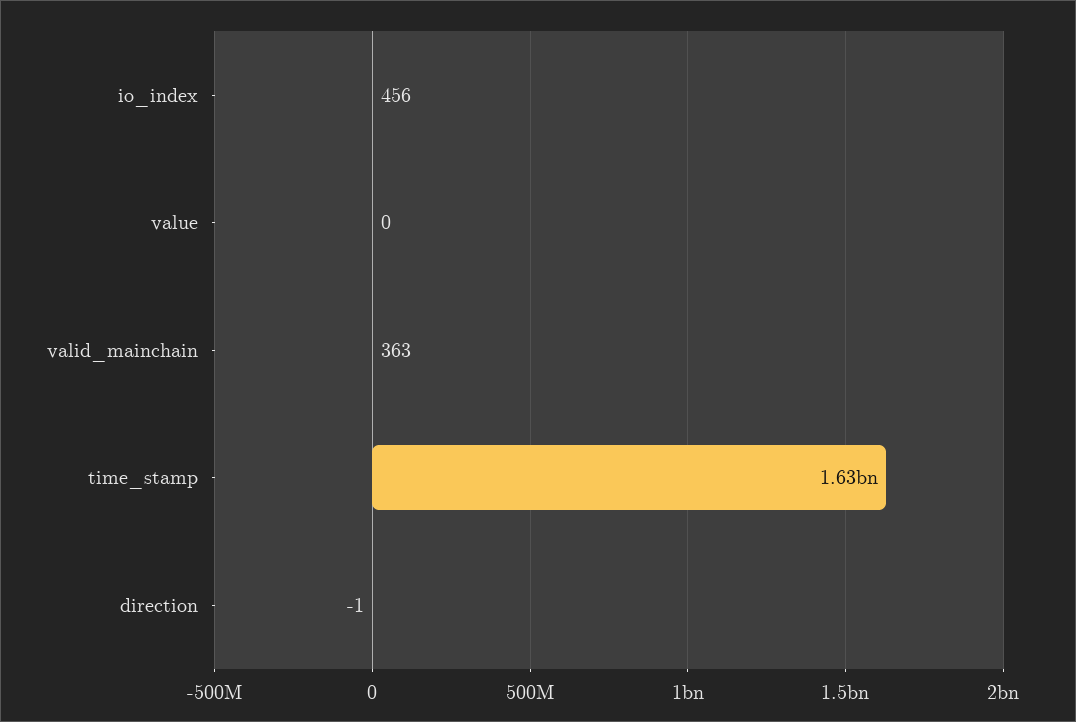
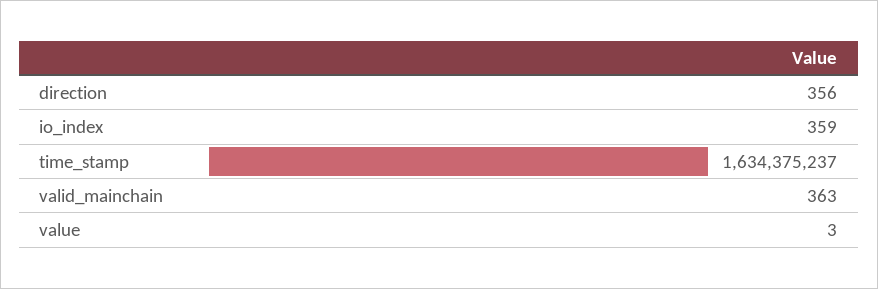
  {
-   "io_index": 456,
+   "io_index": 359,
-   "value": 0,
+   "value": 3,
    "valid_mainchain": 363,
    "time_stamp": 1634375237,
-   "direction": -1
+   "direction": 356
  }

